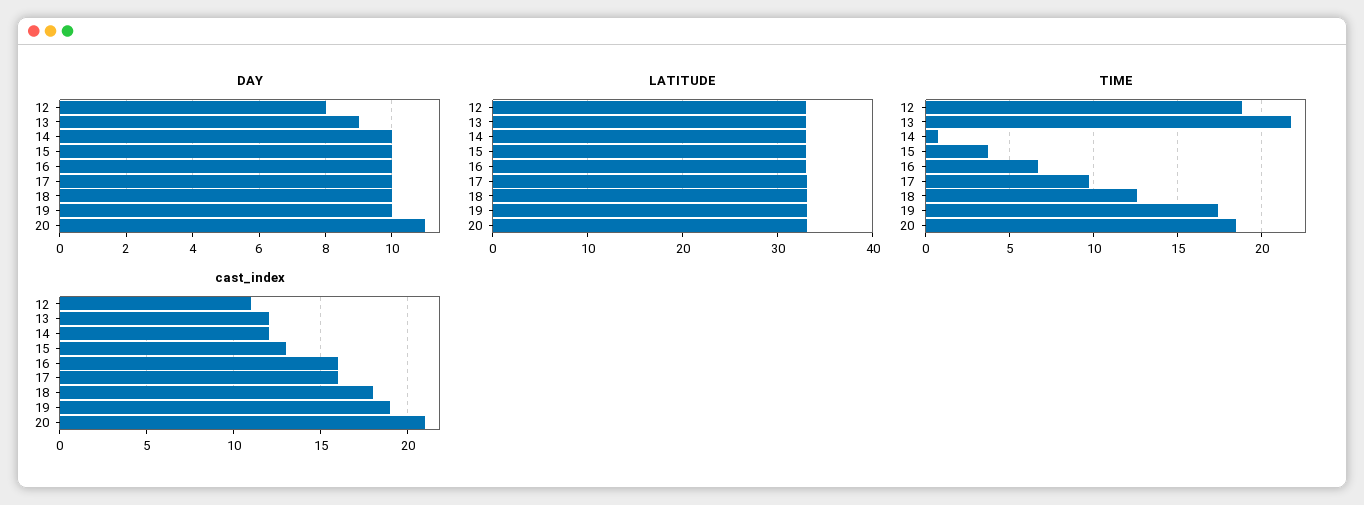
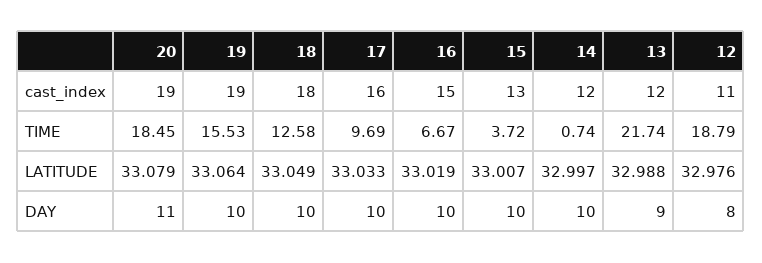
  {
    "DAY": {
      "12": 8,
      "13": 9,
      "14": 10,
      "15": 10,
      "16": 10,
      "17": 10,
      "18": 10,
      "19": 10,
      "20": 11
    },
    "LATITUDE": {
      "12": 32.976,
      "13": 32.988,
      "14": 32.997,
      "15": 33.007,
      "16": 33.019,
      "17": 33.033,
      "18": 33.049,
      "19": 33.064,
      "20": 33.079
    },
    "TIME": {
      "12": 18.79,
      "13": 21.74,
      "14": 0.74,
      "15": 3.72,
      "16": 6.67,
      "17": 9.69,
      "18": 12.58,
-     "19": 17.5,
+     "19": 15.53,
      "20": 18.45
    },
    "cast_index": {
      "12": 11,
      "13": 12,
      "14": 12,
      "15": 13,
-     "16": 16,
+     "16": 15,
      "17": 16,
      "18": 18,
      "19": 19,
-     "20": 21
+     "20": 19
    }
  }

